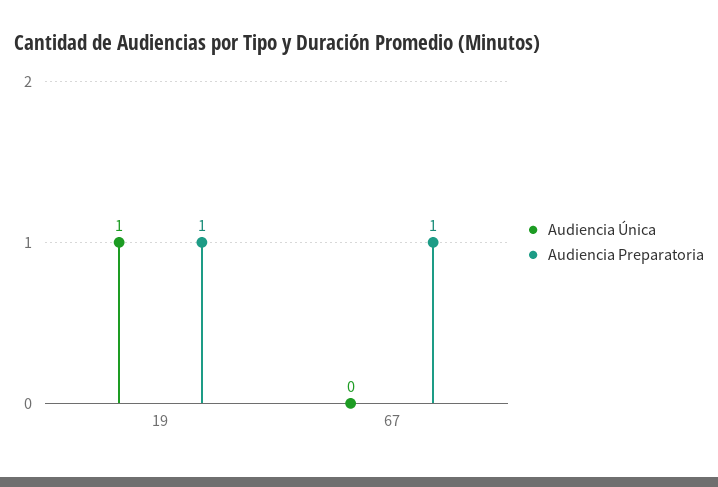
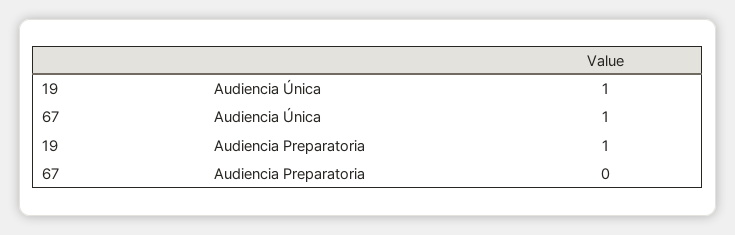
  {
    "Audiencia Única": {
      "19": 1,
-     "67": 0
+     "67": 1
    },
    "Audiencia Preparatoria": {
      "19": 1,
-     "67": 1
+     "67": 0
    }
  }

